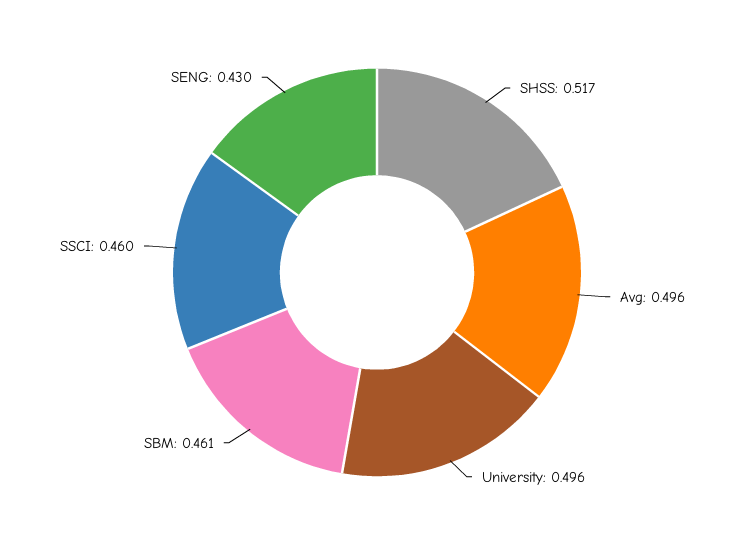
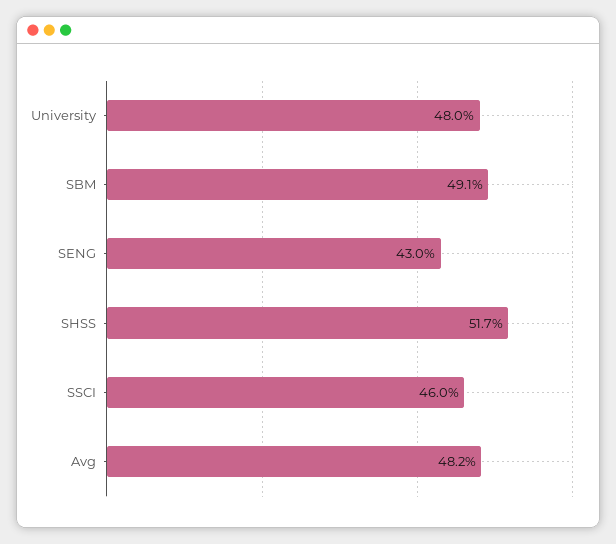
  {
    "SHSS": 0.517,
-   "Avg": 0.496,
+   "Avg": 0.482,
-   "University": 0.496,
+   "University": 0.48,
-   "SBM": 0.461,
+   "SBM": 0.491,
    "SSCI": 0.46,
    "SENG": 0.43
  }

